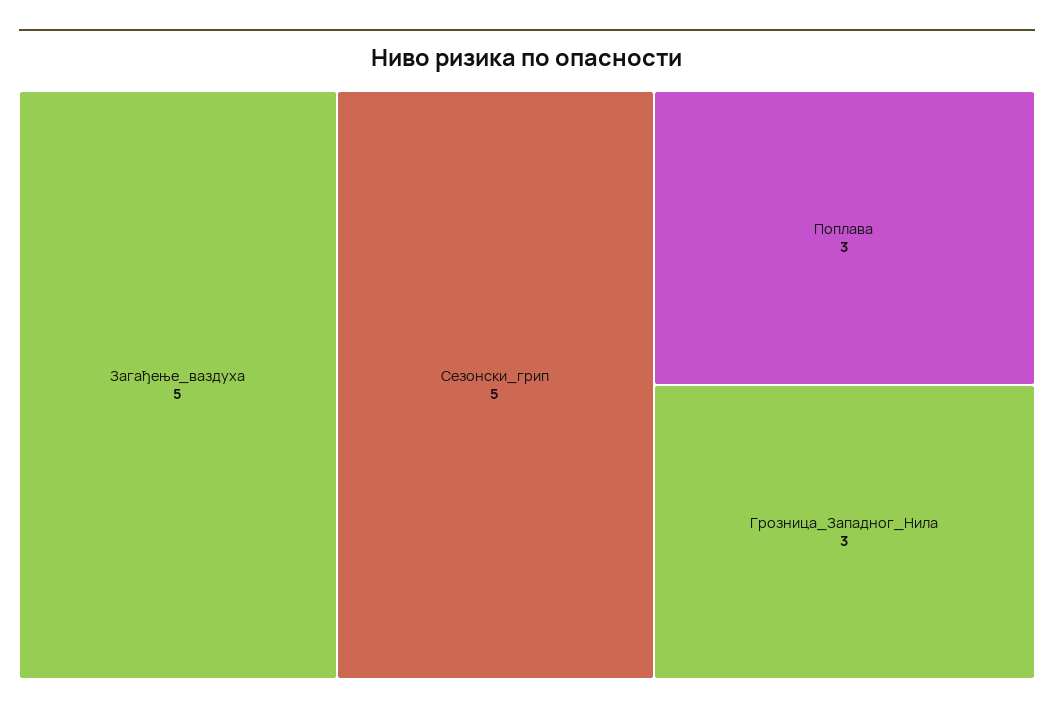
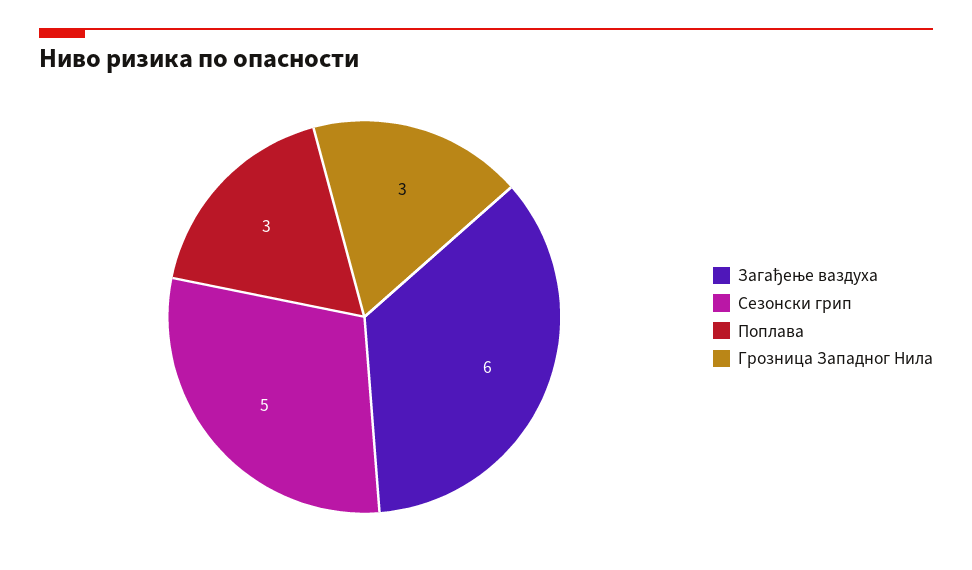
  {
-   "Загађење_ваздуха": 5,
+   "Загађење_ваздуха": 6,
    "Сезонски_грип": 5,
    "Поплава": 3,
    "Грозница_Западног_Нила": 3
  }

